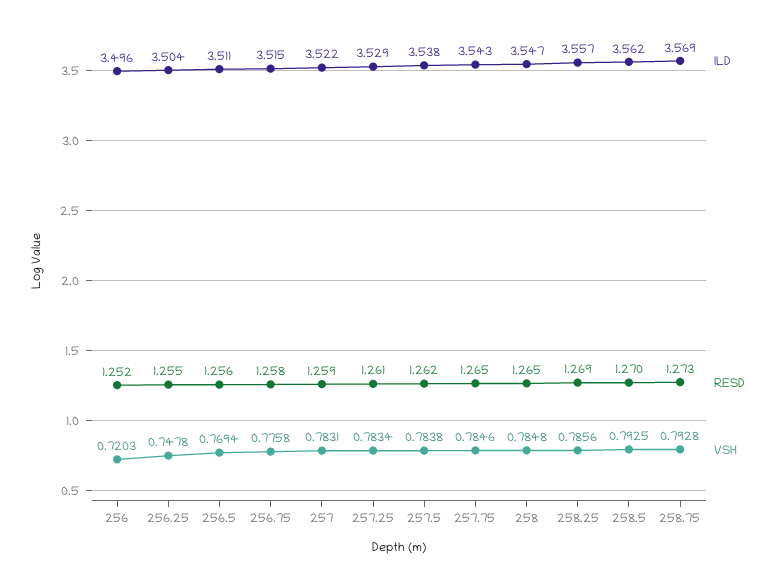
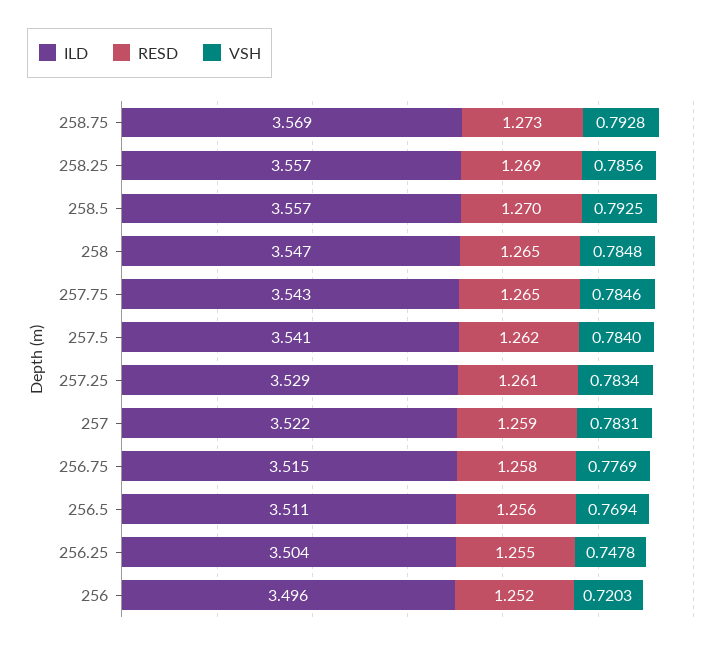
  {
    "ILD": {
      "256": 3.496,
      "256.25": 3.504,
      "256.5": 3.511,
      "256.75": 3.515,
      "257": 3.522,
      "257.25": 3.529,
-     "257.5": 3.538,
+     "257.5": 3.541,
      "257.75": 3.543,
      "258": 3.547,
      "258.25": 3.557,
-     "258.5": 3.562,
+     "258.5": 3.557,
      "258.75": 3.569
    },
    "RESD": {
      "256": 1.252,
      "256.25": 1.255,
      "256.5": 1.256,
      "256.75": 1.258,
      "257": 1.259,
      "257.25": 1.261,
      "257.5": 1.262,
      "257.75": 1.265,
      "258": 1.265,
      "258.25": 1.269,
      "258.5": 1.27,
      "258.75": 1.273
    },
    "VSH": {
      "256": 0.7203,
      "256.25": 0.7478,
      "256.5": 0.7694,
-     "256.75": 0.7758,
+     "256.75": 0.7769,
      "257": 0.7831,
      "257.25": 0.7834,
-     "257.5": 0.7838,
+     "257.5": 0.784,
      "257.75": 0.7846,
      "258": 0.7848,
      "258.25": 0.7856,
      "258.5": 0.7925,
      "258.75": 0.7928
    }
  }

